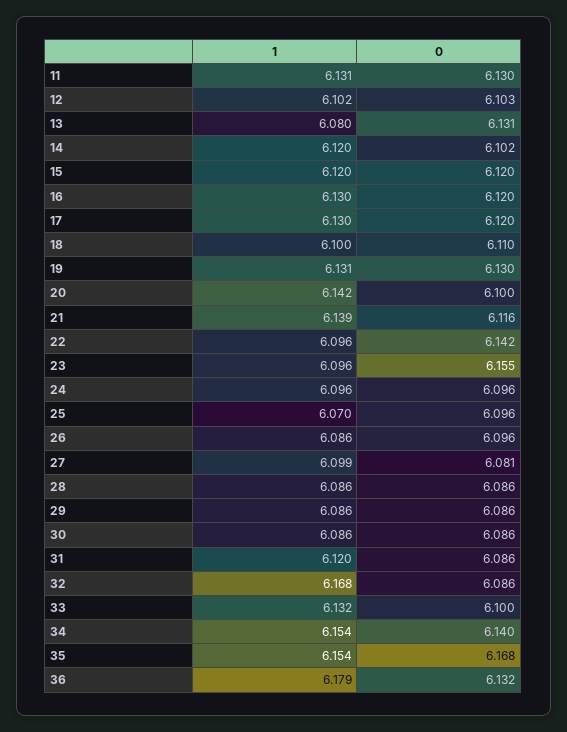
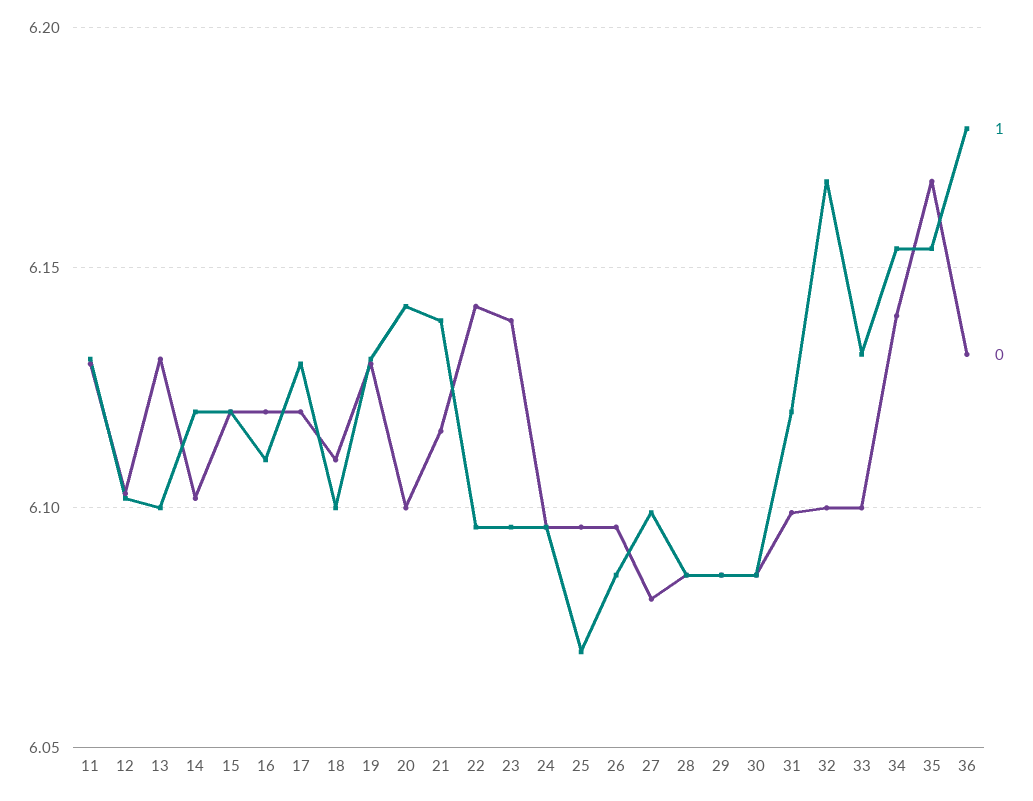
  {
    "1": {
      "11": 6.131,
      "12": 6.102,
-     "13": 6.08,
+     "13": 6.1,
      "14": 6.12,
      "15": 6.12,
-     "16": 6.13,
+     "16": 6.11,
      "17": 6.13,
      "18": 6.1,
      "19": 6.131,
      "20": 6.142,
      "21": 6.139,
      "22": 6.096,
      "23": 6.096,
      "24": 6.096,
      "25": 6.07,
      "26": 6.086,
      "27": 6.099,
      "28": 6.086,
      "29": 6.086,
      "30": 6.086,
      "31": 6.12,
      "32": 6.168,
      "33": 6.132,
      "34": 6.154,
      "35": 6.154,
      "36": 6.179
    },
    "0": {
      "11": 6.13,
      "12": 6.103,
      "13": 6.131,
      "14": 6.102,
      "15": 6.12,
      "16": 6.12,
      "17": 6.12,
      "18": 6.11,
      "19": 6.13,
      "20": 6.1,
      "21": 6.116,
      "22": 6.142,
-     "23": 6.155,
+     "23": 6.14,
      "24": 6.096,
      "25": 6.096,
      "26": 6.096,
      "27": 6.081,
      "28": 6.086,
      "29": 6.086,
      "30": 6.086,
-     "31": 6.086,
+     "31": 6.1,
-     "32": 6.086,
+     "32": 6.1,
      "33": 6.1,
      "34": 6.14,
      "35": 6.168,
      "36": 6.132
    }
  }

